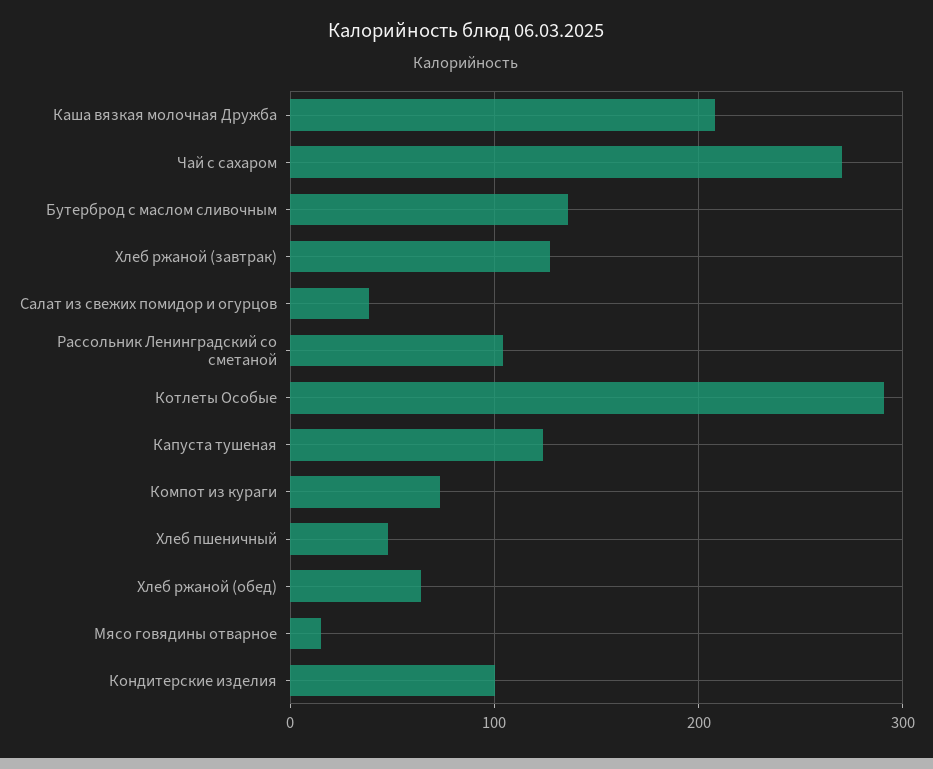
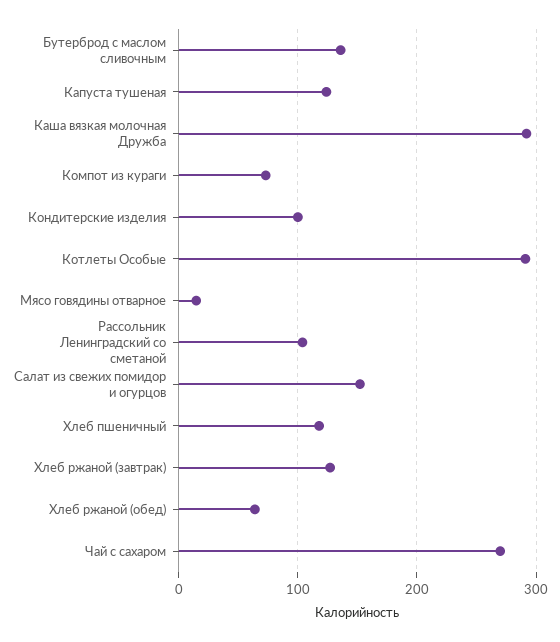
  {
-   "Каша вязкая молочная Дружба": 210,
+   "Каша вязкая молочная Дружба": 290,
    "Чай с сахаром": 270,
    "Бутерброд с маслом сливочным": 140,
    "Хлеб ржаной (завтрак)": 130,
-   "Салат из свежих помидор и огурцов": 40,
+   "Салат из свежих помидор и огурцов": 150,
    "Рассольник Ленинградский со сметаной": 100,
    "Котлеты Особые": 290,
    "Капуста тушеная": 120,
    "Компот из кураги": 70,
-   "Хлеб пшеничный": 50,
+   "Хлеб пшеничный": 120,
    "Хлеб ржаной (обед)": 60,
    "Мясо говядины отварное": 10,
    "Кондитерские изделия": 100
  }

